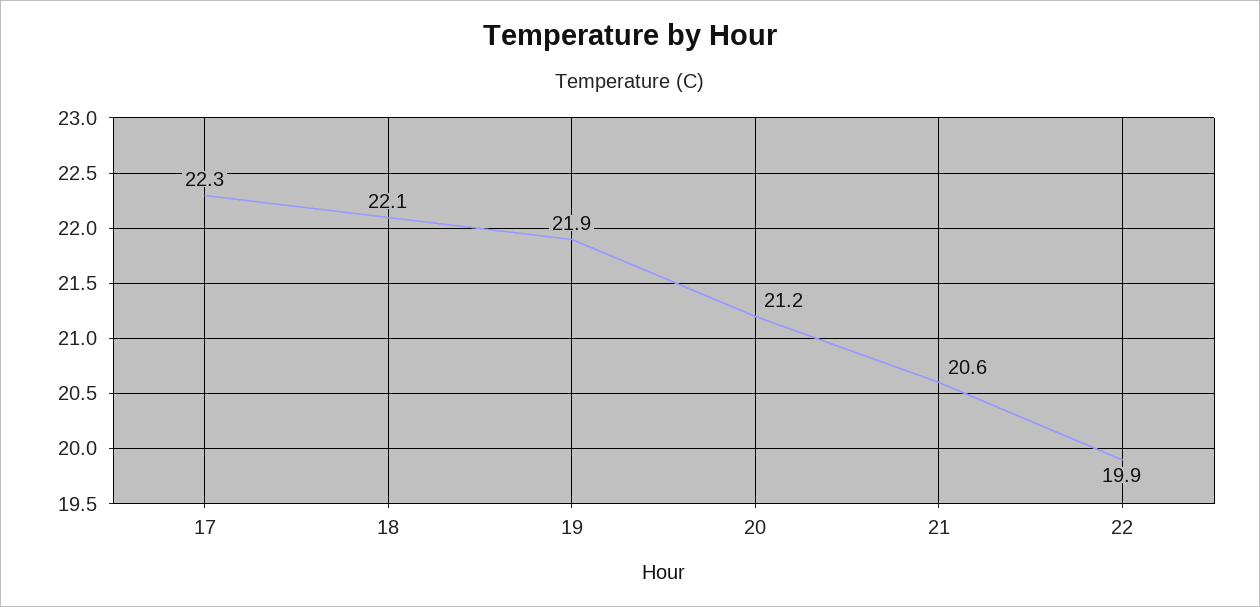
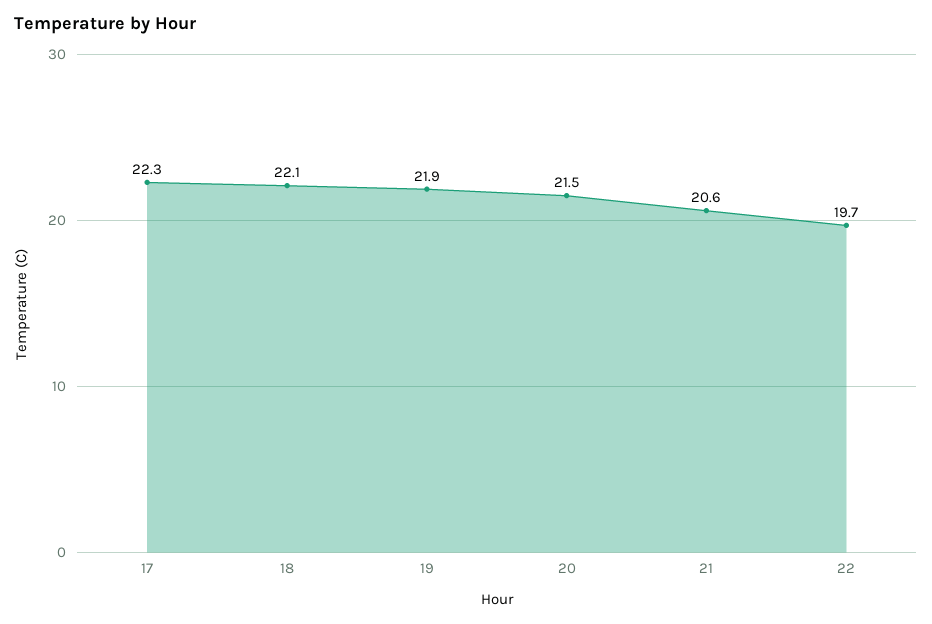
  {
    "17": 22.3,
    "18": 22.1,
    "19": 21.9,
-   "20": 21.2,
+   "20": 21.5,
    "21": 20.6,
-   "22": 19.9
+   "22": 19.7
  }

